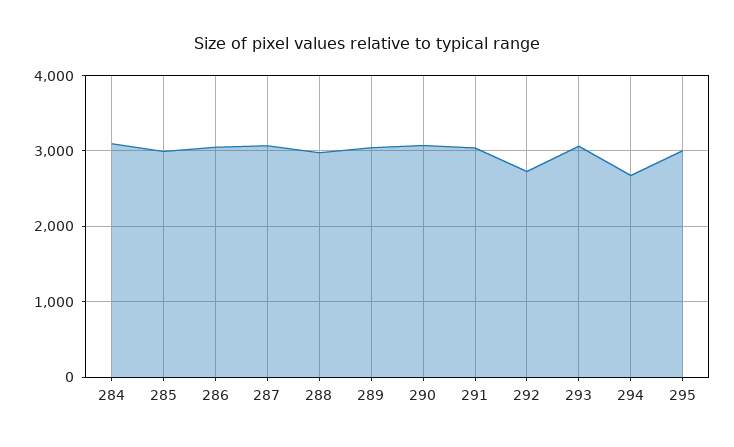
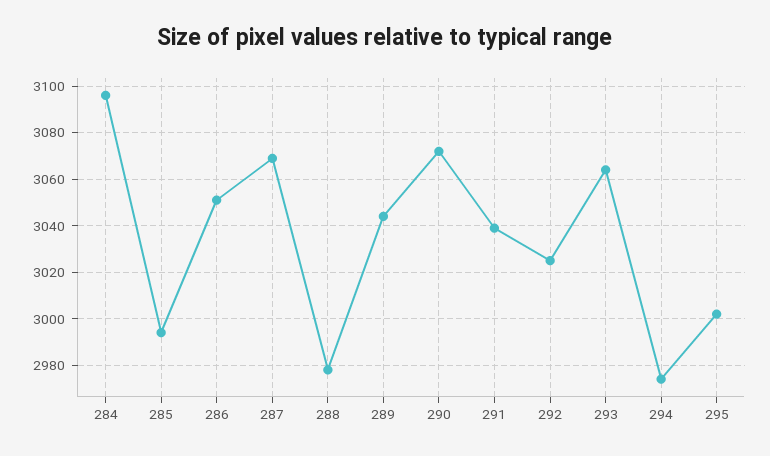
  {
    "284": 3095,
    "285": 2995,
    "286": 3050,
    "287": 3070,
    "288": 2980,
    "289": 3045,
    "290": 3070,
    "291": 3040,
-   "292": 2700,
+   "292": 3025,
    "293": 3065,
-   "294": 2700,
+   "294": 2975,
    "295": 3000
  }

